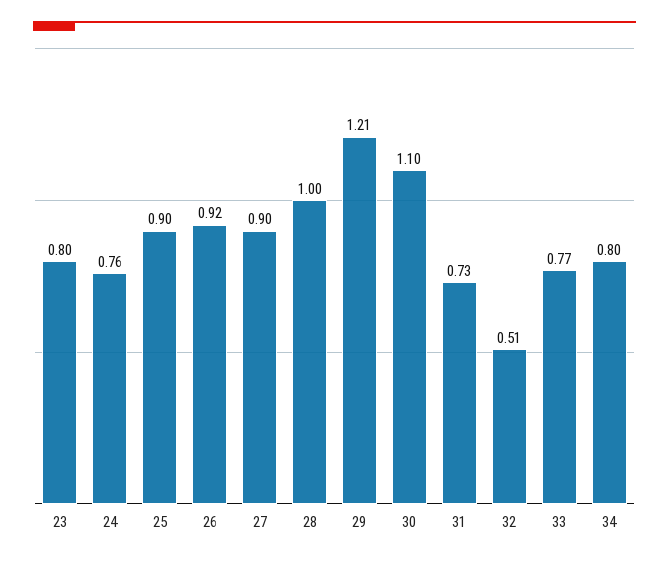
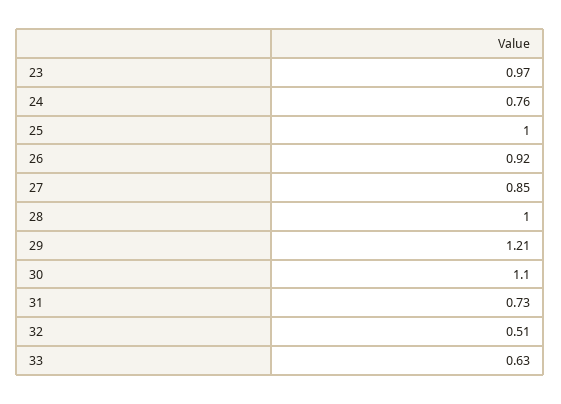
  {
-   "23": 0.8,
+   "23": 0.97,
    "24": 0.76,
-   "25": 0.9,
+   "25": 1,
    "26": 0.92,
-   "27": 0.9,
+   "27": 0.85,
    "28": 1,
    "29": 1.21,
    "30": 1.1,
    "31": 0.73,
    "32": 0.51,
-   "33": 0.77,
+   "33": 0.63
-   "34": 0.8
  }

